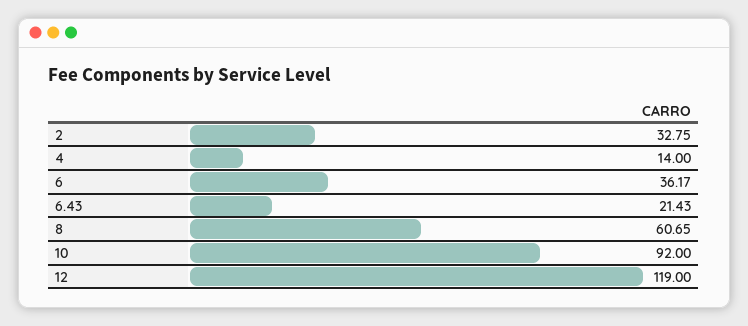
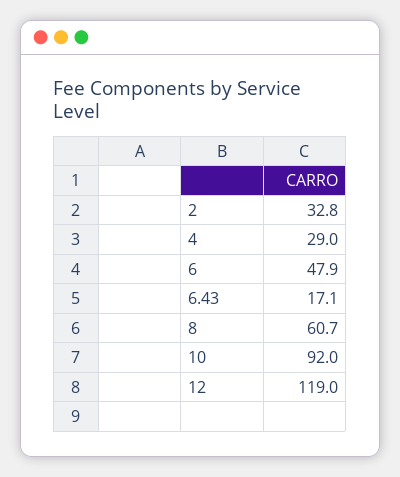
  {
    "2": 32.75,
-   "4": 14,
+   "4": 29,
-   "6": 36.17,
+   "6": 47.9,
-   "6.43": 21.43,
+   "6.43": 17.1,
    "8": 60.65,
    "10": 92,
    "12": 119
  }

